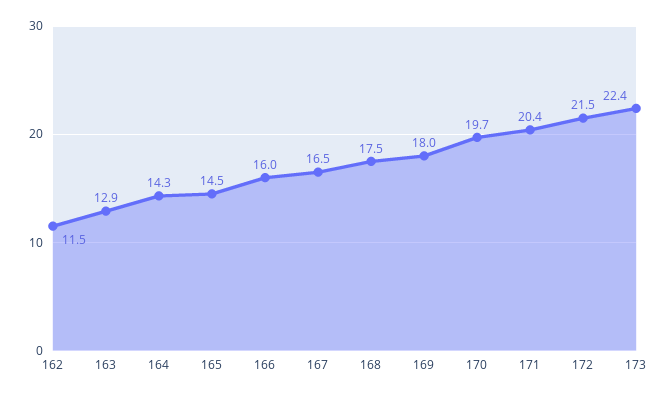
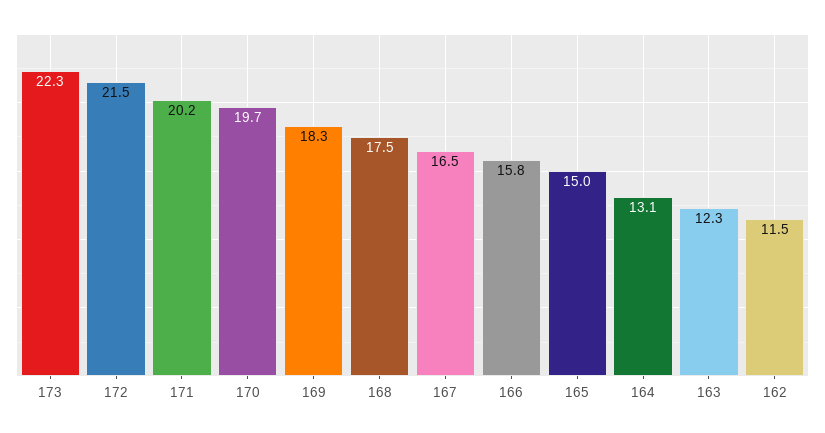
  {
    "162": 11.5,
-   "163": 12.9,
+   "163": 12.3,
-   "164": 14.3,
+   "164": 13.1,
-   "165": 14.5,
+   "165": 15,
-   "166": 16,
+   "166": 15.8,
    "167": 16.5,
    "168": 17.5,
-   "169": 18,
+   "169": 18.3,
    "170": 19.7,
-   "171": 20.4,
+   "171": 20.2,
    "172": 21.5,
-   "173": 22.4
+   "173": 22.3
  }

